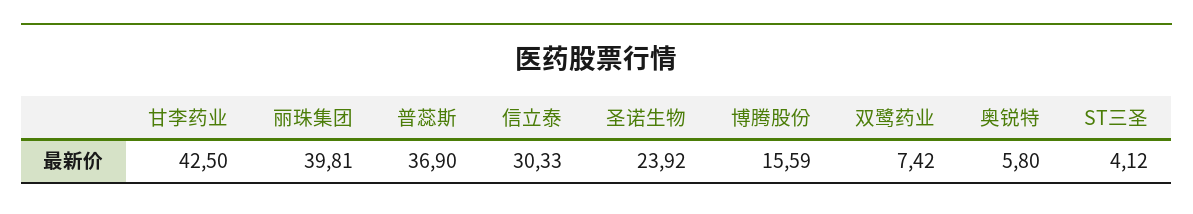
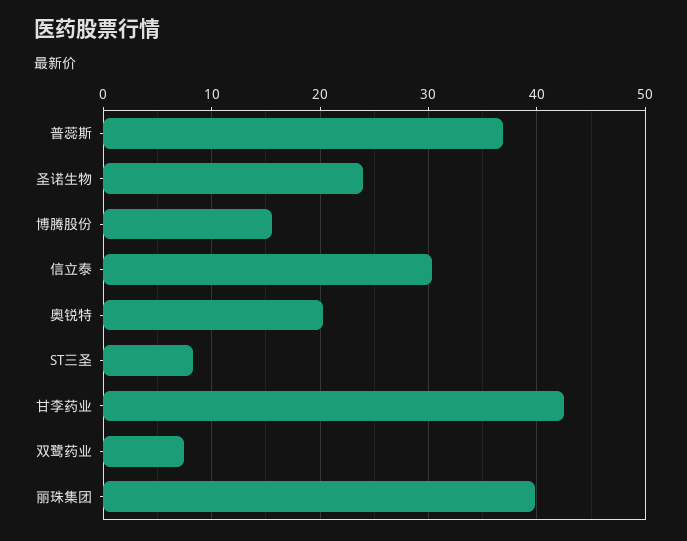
  {
    "甘李药业": 42.5,
    "丽珠集团": 39.81,
    "普蕊斯": 36.9,
    "信立泰": 30.33,
    "圣诺生物": 23.92,
    "博腾股份": 15.59,
    "双鹭药业": 7.42,
-   "奥锐特": 5.8,
+   "奥锐特": 20,
-   "ST三圣": 4.12
+   "ST三圣": 8
  }

